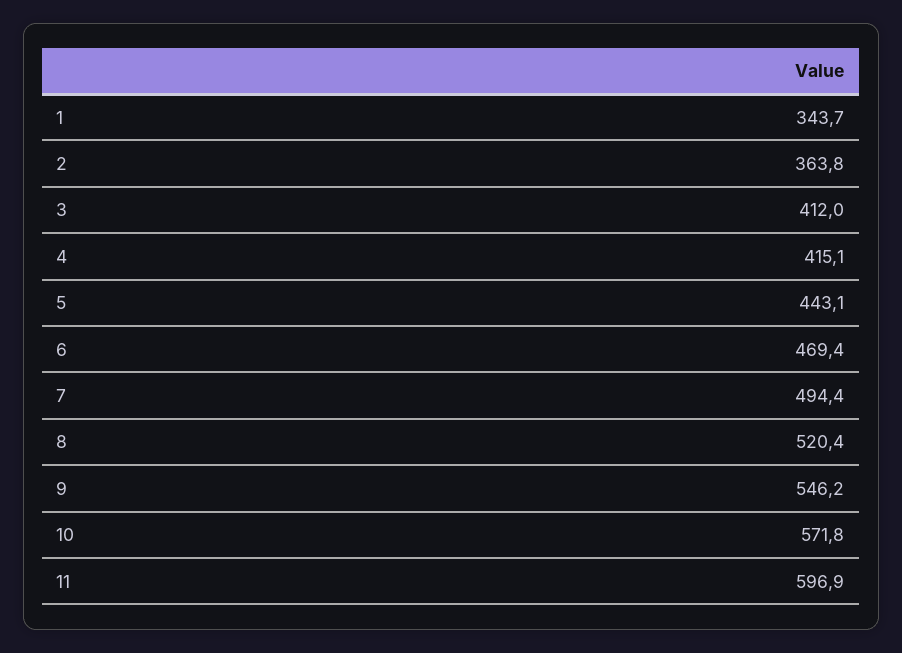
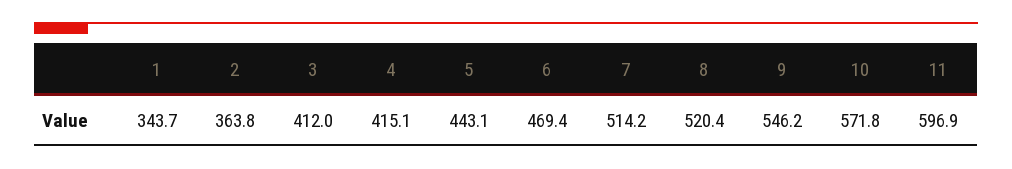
  {
    "1": 343.7,
    "2": 363.8,
    "3": 412,
    "4": 415.1,
    "5": 443.1,
    "6": 469.4,
-   "7": 494.4,
+   "7": 514.2,
    "8": 520.4,
    "9": 546.2,
    "10": 571.8,
    "11": 596.9
  }

